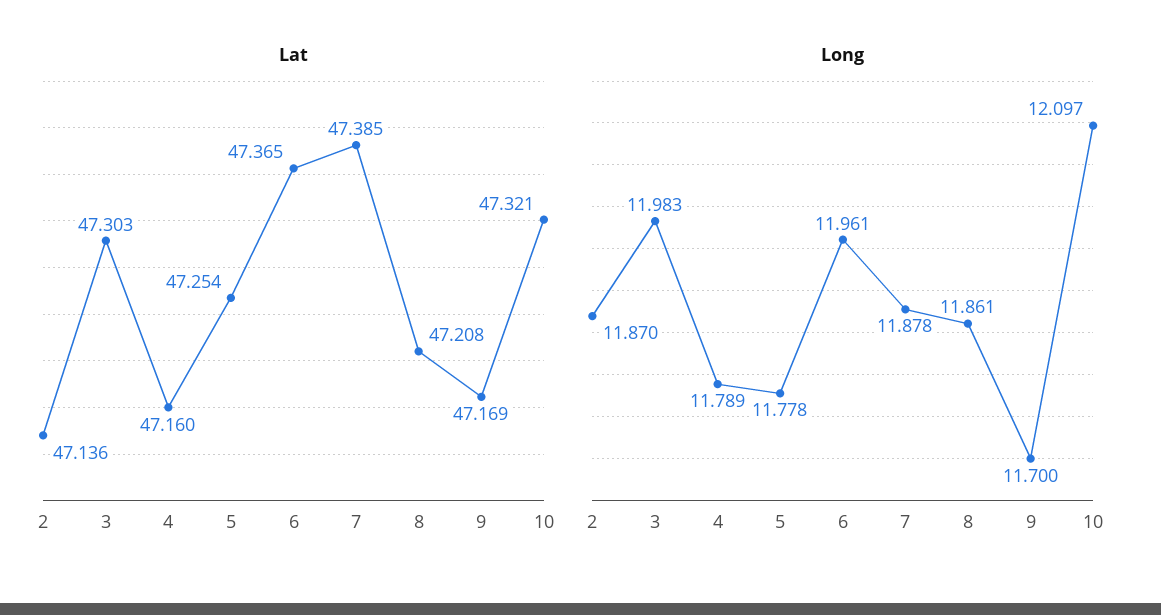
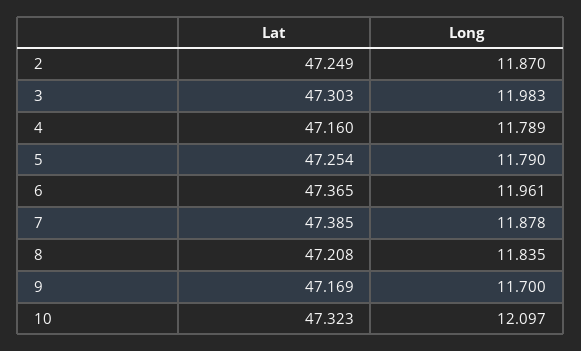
  {
    "Lat": {
-     "2": 47.136,
+     "2": 47.249,
      "3": 47.303,
      "4": 47.16,
      "5": 47.254,
      "6": 47.365,
      "7": 47.385,
      "8": 47.208,
      "9": 47.169,
-     "10": 47.321
+     "10": 47.323
    },
    "Long": {
      "2": 11.87,
      "3": 11.983,
      "4": 11.789,
-     "5": 11.778,
+     "5": 11.79,
      "6": 11.961,
      "7": 11.878,
-     "8": 11.861,
+     "8": 11.835,
      "9": 11.7,
      "10": 12.097
    }
  }

